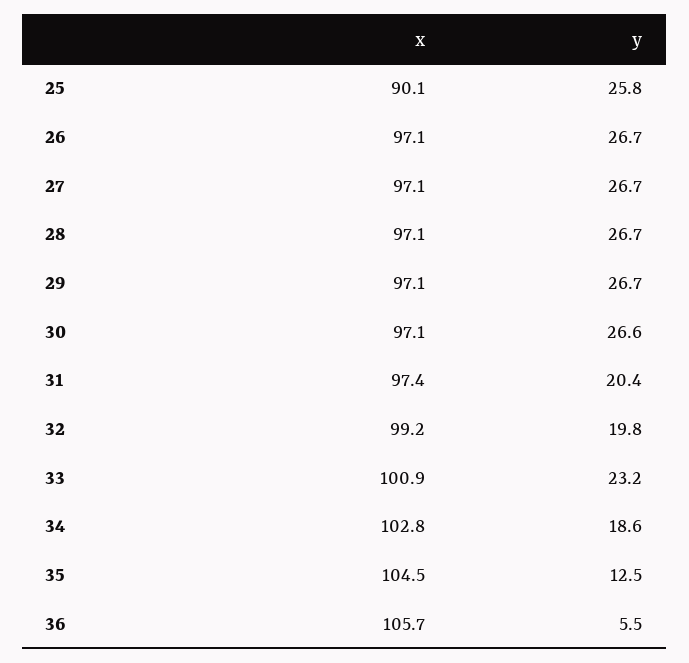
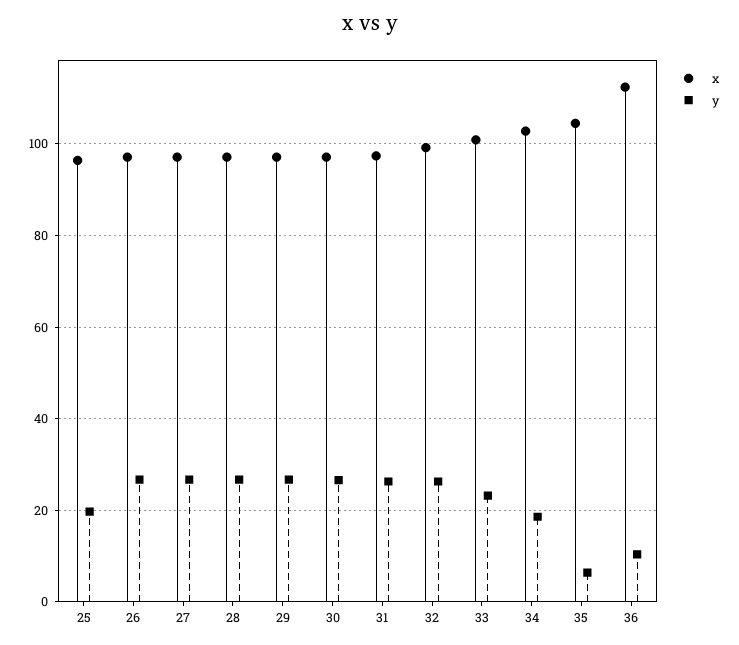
  {
    "x": {
-     "25": 90.1,
+     "25": 96,
      "26": 97.1,
      "27": 97.1,
      "28": 97.1,
      "29": 97.1,
      "30": 97.1,
      "31": 97.4,
      "32": 99.2,
      "33": 100.9,
      "34": 102.8,
      "35": 104.5,
-     "36": 105.7
+     "36": 112
    },
    "y": {
-     "25": 25.8,
+     "25": 20,
      "26": 26.7,
      "27": 26.7,
      "28": 26.7,
      "29": 26.7,
      "30": 26.6,
-     "31": 20.4,
+     "31": 26,
-     "32": 19.8,
+     "32": 26,
      "33": 23.2,
      "34": 18.6,
-     "35": 12.5,
+     "35": 6,
-     "36": 5.5
+     "36": 10
    }
  }

